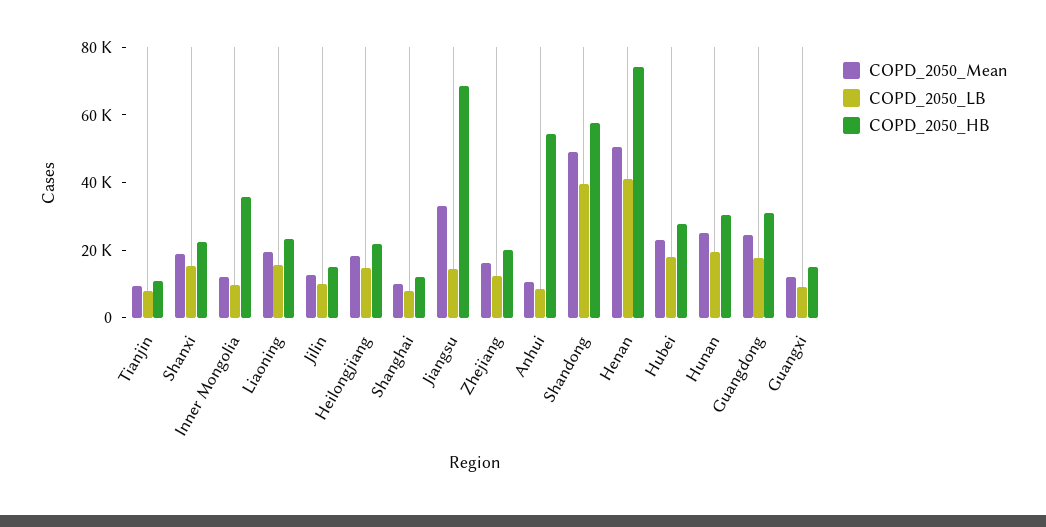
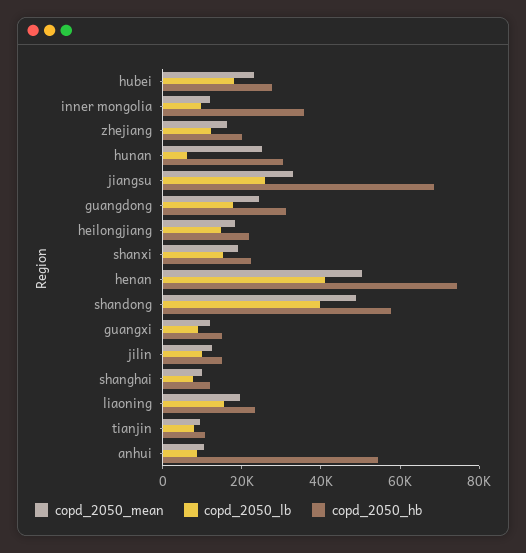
  {
    "COPD_2050_Mean": {
      "Tianjin": 10000,
      "Shanxi": 20000,
      "Inner Mongolia": 10000,
      "Liaoning": 20000,
      "Jilin": 10000,
      "Heilongjiang": 20000,
      "Shanghai": 10000,
      "Jiangsu": 35000,
      "Zhejiang": 15000,
      "Anhui": 10000,
      "Shandong": 50000,
      "Henan": 50000,
      "Hubei": 25000,
      "Hunan": 25000,
      "Guangdong": 25000,
      "Guangxi": 10000
    },
    "COPD_2050_LB": {
      "Tianjin": 10000,
      "Shanxi": 15000,
      "Inner Mongolia": 10000,
      "Liaoning": 15000,
      "Jilin": 10000,
      "Heilongjiang": 15000,
      "Shanghai": 10000,
-     "Jiangsu": 15000,
+     "Jiangsu": 25000,
      "Zhejiang": 10000,
      "Anhui": 10000,
      "Shandong": 40000,
      "Henan": 40000,
      "Hubei": 20000,
-     "Hunan": 20000,
+     "Hunan": 5000,
      "Guangdong": 20000,
      "Guangxi": 10000
    },
    "COPD_2050_HB": {
      "Tianjin": 10000,
      "Shanxi": 20000,
      "Inner Mongolia": 35000,
      "Liaoning": 25000,
      "Jilin": 15000,
      "Heilongjiang": 20000,
      "Shanghai": 10000,
      "Jiangsu": 70000,
      "Zhejiang": 20000,
      "Anhui": 55000,
      "Shandong": 60000,
      "Henan": 75000,
      "Hubei": 30000,
      "Hunan": 30000,
      "Guangdong": 30000,
      "Guangxi": 15000
    }
  }

